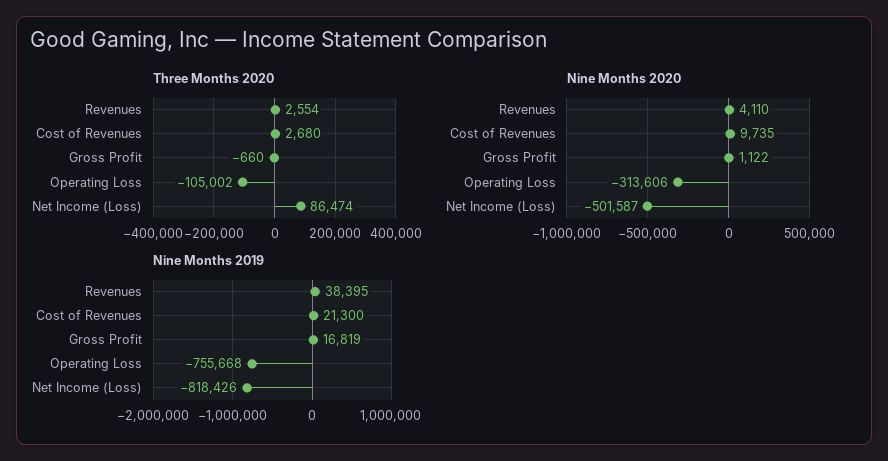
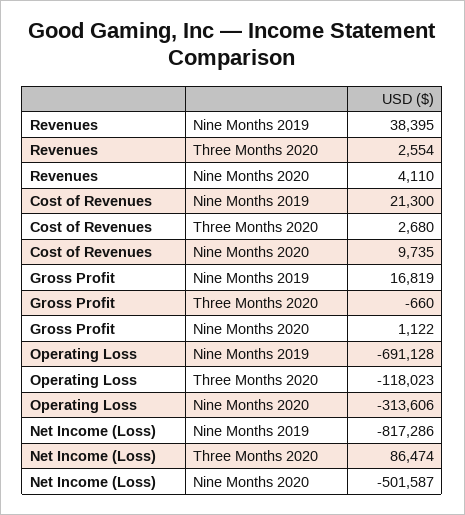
  {
    "Three Months 2020": {
      "Revenues": 2554,
      "Cost of Revenues": 2680,
      "Gross Profit": -660,
-     "Operating Loss": -105002,
+     "Operating Loss": -118023,
      "Net Income (Loss)": 86474
    },
    "Nine Months 2020": {
      "Revenues": 4110,
      "Cost of Revenues": 9735,
      "Gross Profit": 1122,
      "Operating Loss": -313606,
      "Net Income (Loss)": -501587
    },
    "Nine Months 2019": {
      "Revenues": 38395,
      "Cost of Revenues": 21300,
      "Gross Profit": 16819,
-     "Operating Loss": -755668,
+     "Operating Loss": -691128,
-     "Net Income (Loss)": -818426
+     "Net Income (Loss)": -817286
    }
  }

